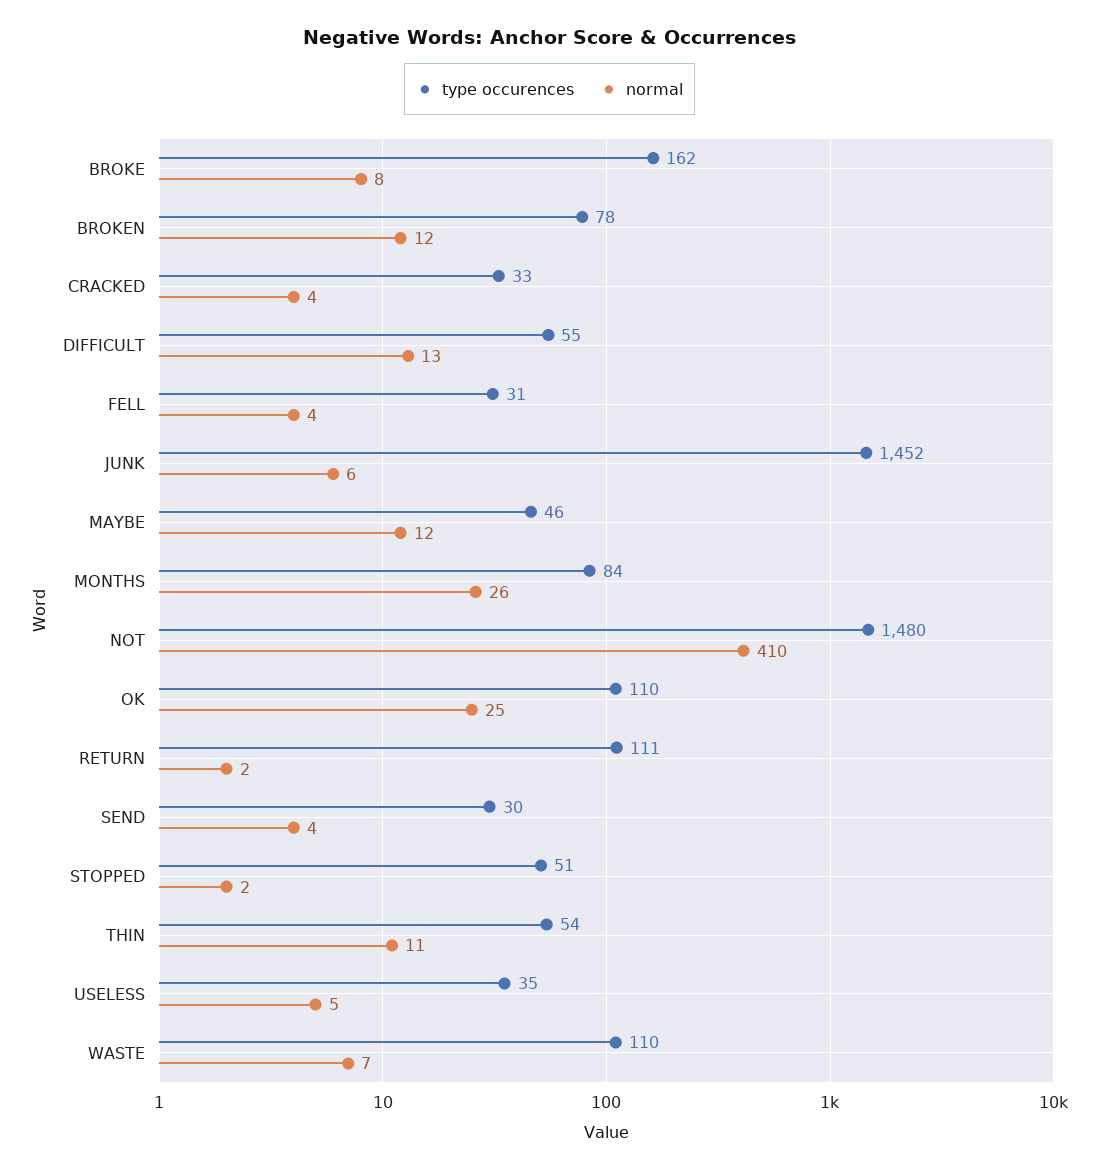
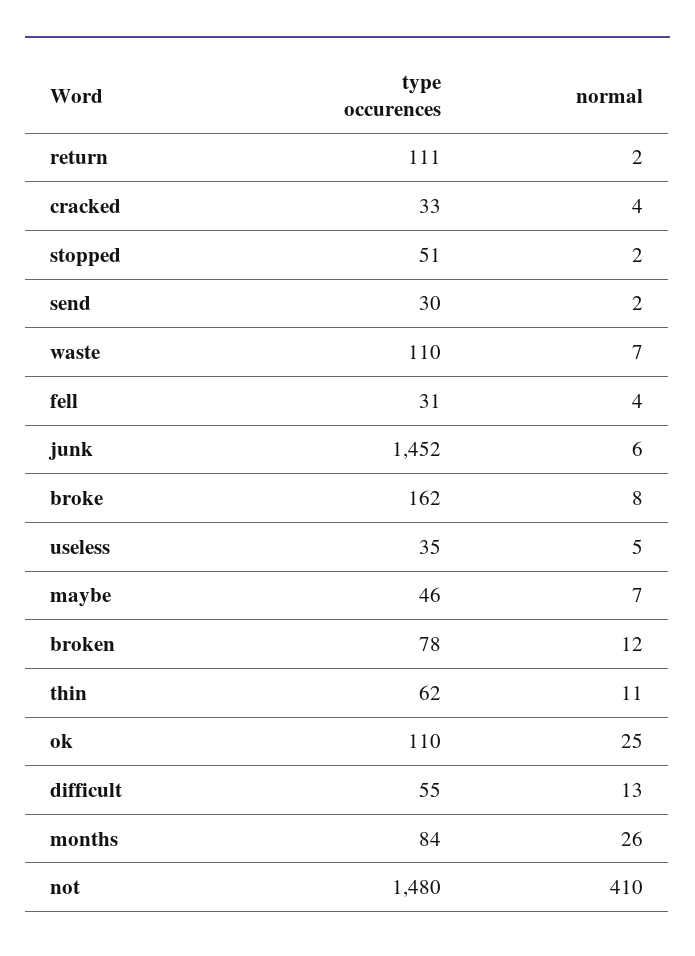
  {
    "type occurences": {
      "BROKE": 162,
      "BROKEN": 78,
      "CRACKED": 33,
      "DIFFICULT": 55,
      "FELL": 31,
      "JUNK": 1452,
      "MAYBE": 46,
      "MONTHS": 84,
      "NOT": 1480,
      "OK": 110,
      "RETURN": 111,
      "SEND": 30,
      "STOPPED": 51,
-     "THIN": 54,
+     "THIN": 62,
      "USELESS": 35,
      "WASTE": 110
    },
    "normal": {
      "BROKE": 8,
      "BROKEN": 12,
      "CRACKED": 4,
      "DIFFICULT": 13,
      "FELL": 4,
      "JUNK": 6,
-     "MAYBE": 12,
+     "MAYBE": 7,
      "MONTHS": 26,
      "NOT": 410,
      "OK": 25,
      "RETURN": 2,
-     "SEND": 4,
+     "SEND": 2,
      "STOPPED": 2,
      "THIN": 11,
      "USELESS": 5,
      "WASTE": 7
    }
  }

